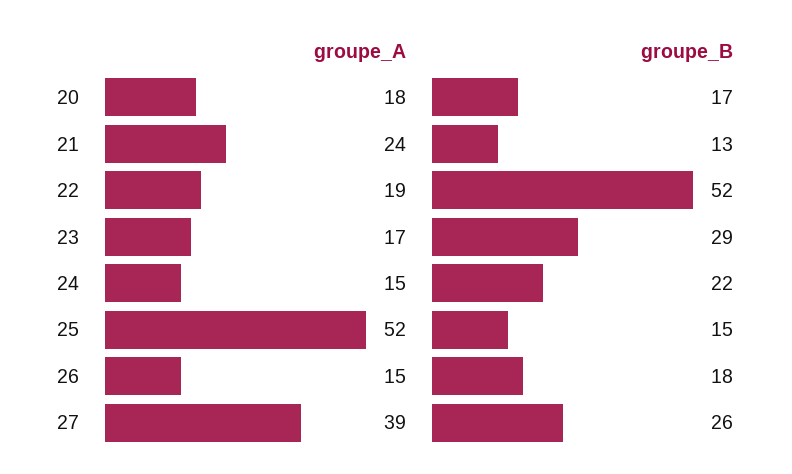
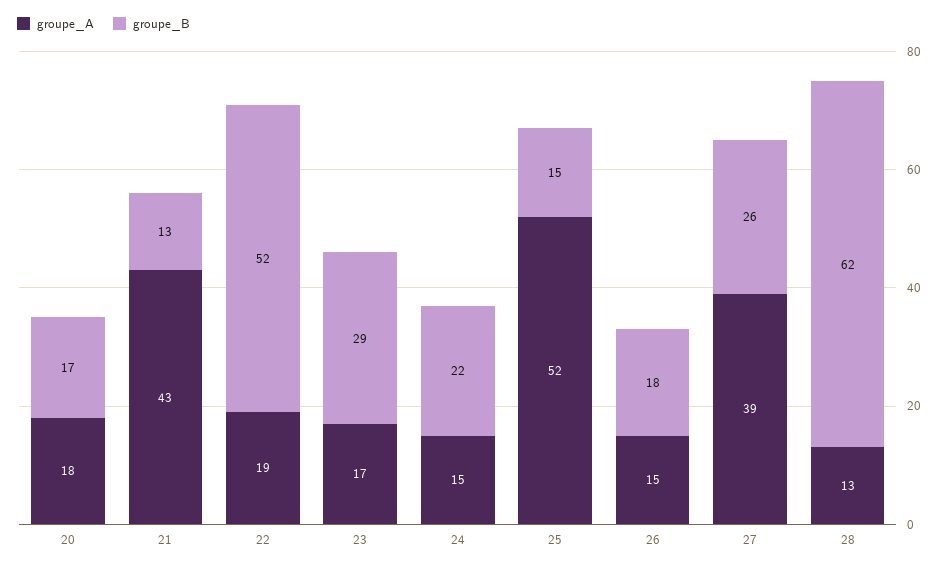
  {
    "groupe_A": {
      "20": 18,
-     "21": 24,
+     "21": 43,
      "22": 19,
      "23": 17,
      "24": 15,
      "25": 52,
      "26": 15,
-     "27": 39
+     "27": 39,
+     "28": 13
    },
    "groupe_B": {
      "20": 17,
      "21": 13,
      "22": 52,
      "23": 29,
      "24": 22,
      "25": 15,
      "26": 18,
-     "27": 26
+     "27": 26,
+     "28": 62
    }
  }

